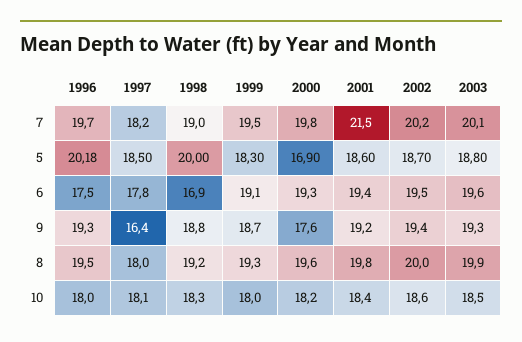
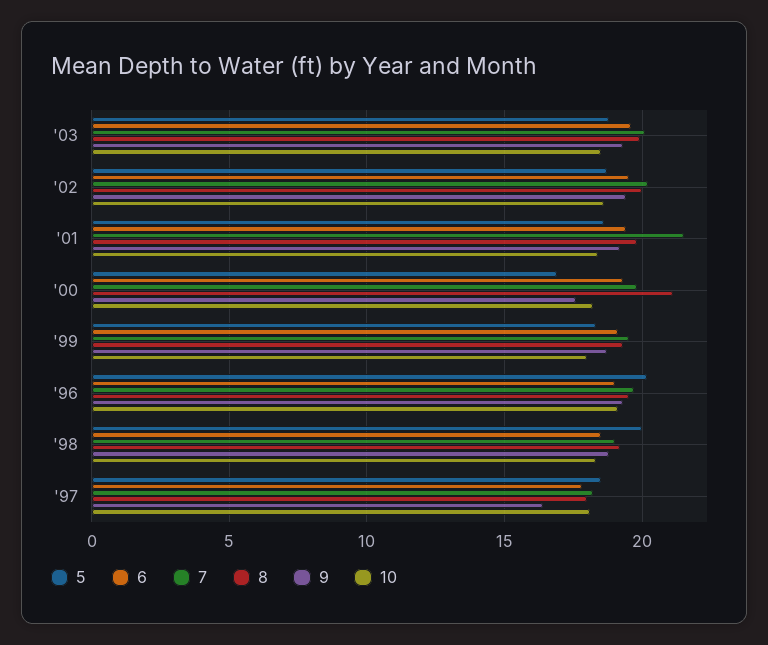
  {
    "7": {
      "1996": 19.7,
      "1997": 18.2,
      "1998": 19,
      "1999": 19.5,
      "2000": 19.8,
      "2001": 21.5,
      "2002": 20.2,
      "2003": 20.1
    },
    "5": {
      "1996": 20.18,
      "1997": 18.5,
      "1998": 20,
      "1999": 18.3,
      "2000": 16.9,
      "2001": 18.6,
      "2002": 18.7,
      "2003": 18.8
    },
    "6": {
-     "1996": 17.5,
+     "1996": 19,
      "1997": 17.8,
-     "1998": 16.9,
+     "1998": 18.5,
      "1999": 19.1,
      "2000": 19.3,
      "2001": 19.4,
      "2002": 19.5,
      "2003": 19.6
    },
    "9": {
      "1996": 19.3,
      "1997": 16.4,
      "1998": 18.8,
      "1999": 18.7,
      "2000": 17.6,
      "2001": 19.2,
      "2002": 19.4,
      "2003": 19.3
    },
    "8": {
      "1996": 19.5,
      "1997": 18,
      "1998": 19.2,
      "1999": 19.3,
-     "2000": 19.6,
+     "2000": 21,
      "2001": 19.8,
      "2002": 20,
      "2003": 19.9
    },
    "10": {
-     "1996": 18,
+     "1996": 19,
      "1997": 18.1,
      "1998": 18.3,
      "1999": 18,
      "2000": 18.2,
      "2001": 18.4,
      "2002": 18.6,
      "2003": 18.5
    }
  }

